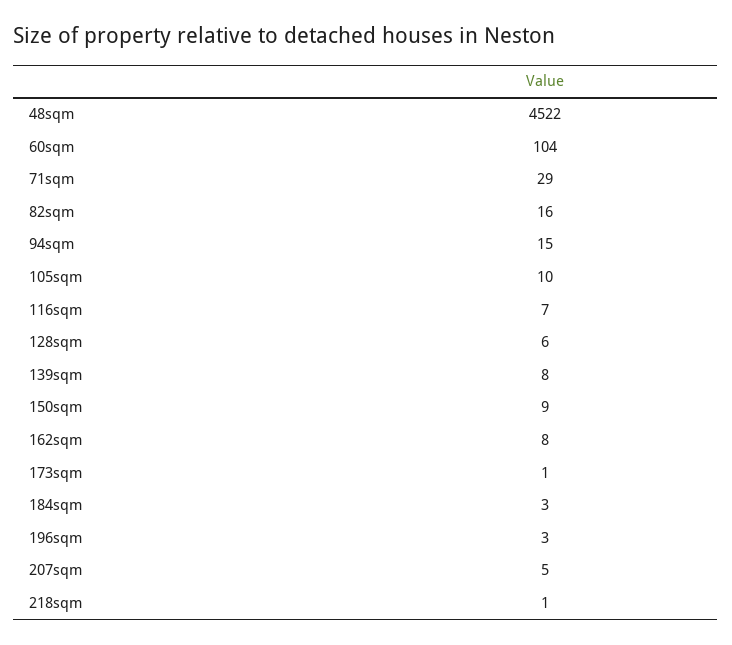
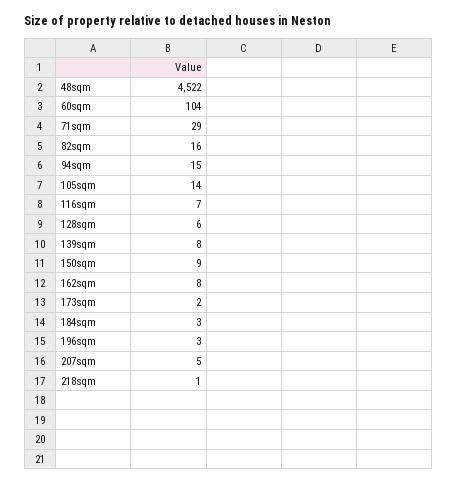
  {
    "48sqm": 4522,
    "60sqm": 104,
    "71sqm": 29,
    "82sqm": 16,
    "94sqm": 15,
-   "105sqm": 10,
+   "105sqm": 14,
    "116sqm": 7,
    "128sqm": 6,
    "139sqm": 8,
    "150sqm": 9,
    "162sqm": 8,
-   "173sqm": 1,
+   "173sqm": 2,
    "184sqm": 3,
    "196sqm": 3,
    "207sqm": 5,
    "218sqm": 1
  }

